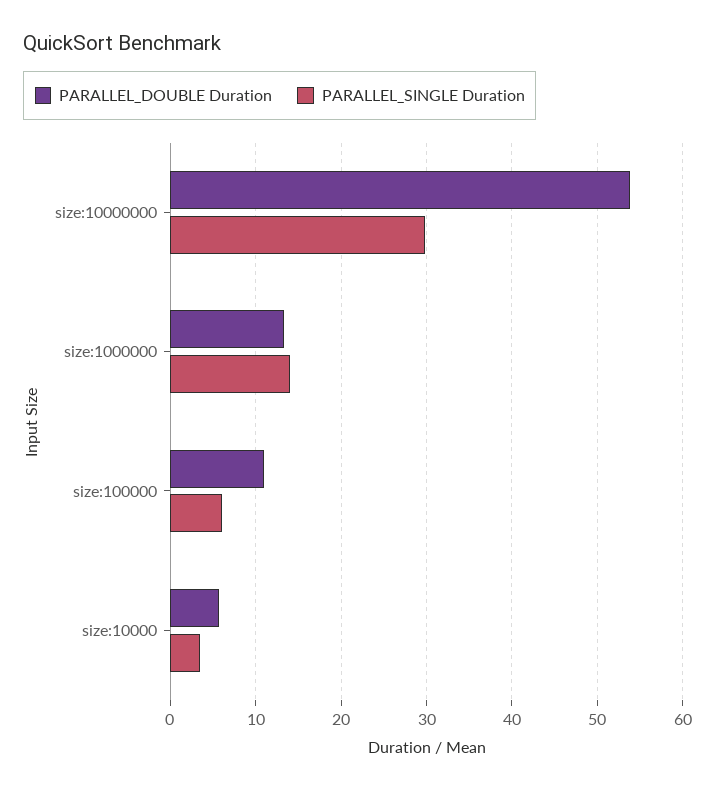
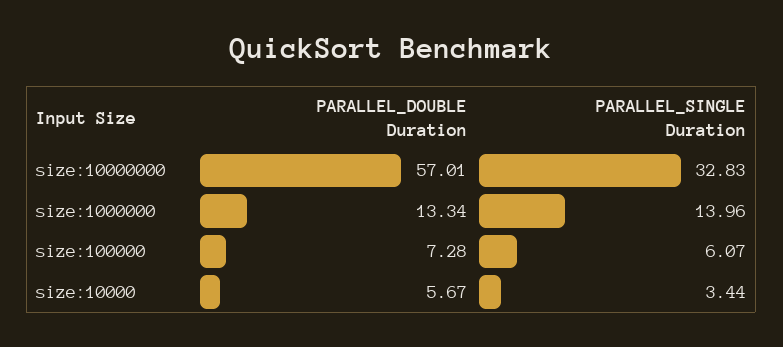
  {
    "PARALLEL_DOUBLE Duration": {
-     "size:10000000": 54,
+     "size:10000000": 57.01,
      "size:1000000": 13.34,
-     "size:100000": 11,
+     "size:100000": 7.28,
      "size:10000": 5.67
    },
    "PARALLEL_SINGLE Duration": {
-     "size:10000000": 30,
+     "size:10000000": 32.83,
      "size:1000000": 13.96,
      "size:100000": 6.07,
      "size:10000": 3.44
    }
  }

